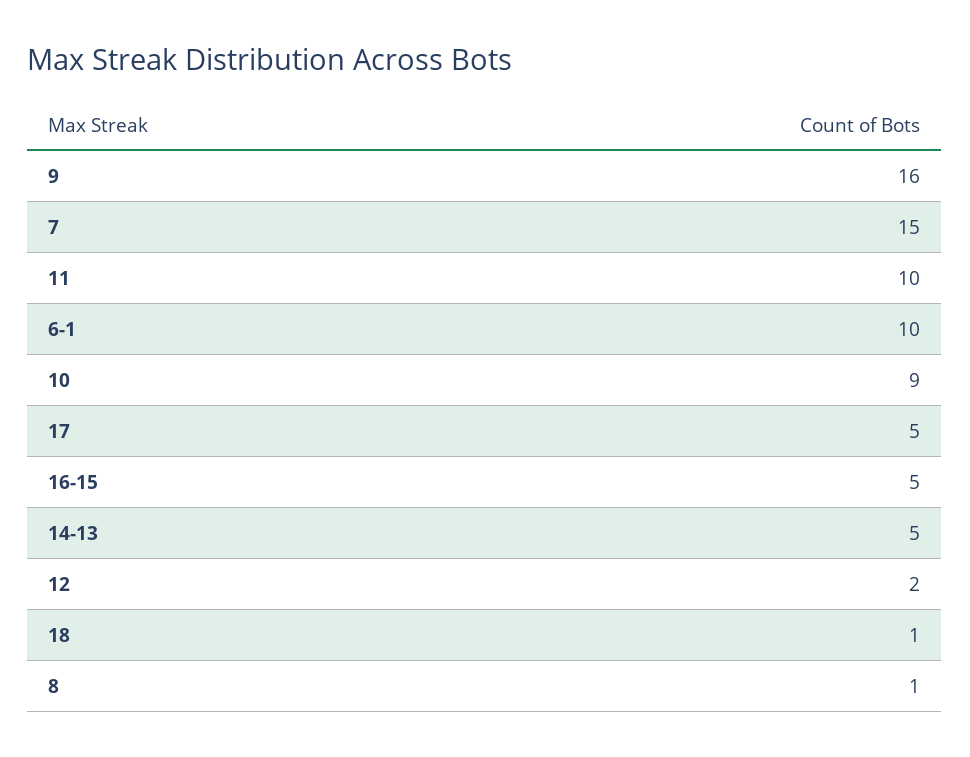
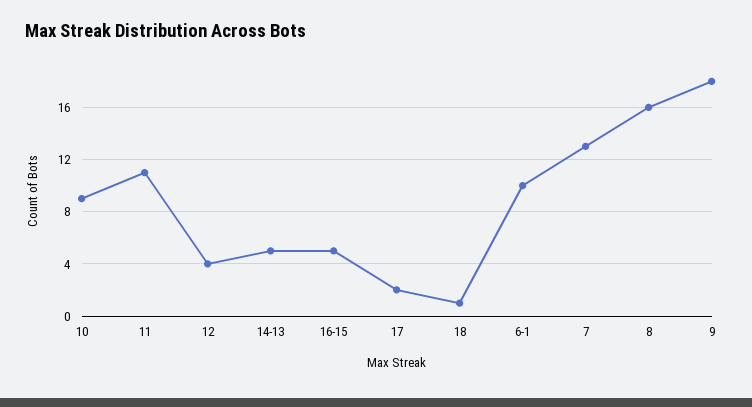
  {
-   "9": 16,
+   "9": 18,
-   "7": 15,
+   "7": 13,
-   "11": 10,
+   "11": 11,
    "6-1": 10,
    "10": 9,
-   "17": 5,
+   "17": 2,
    "16-15": 5,
    "14-13": 5,
-   "12": 2,
+   "12": 4,
    "18": 1,
-   "8": 1
+   "8": 16
  }

